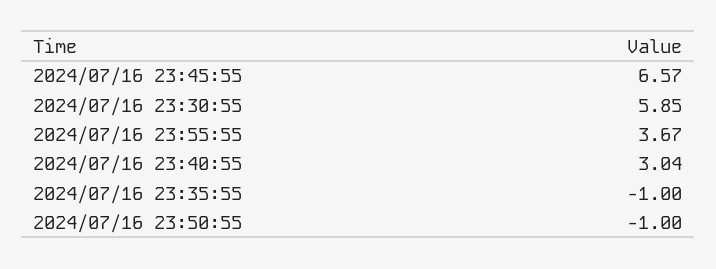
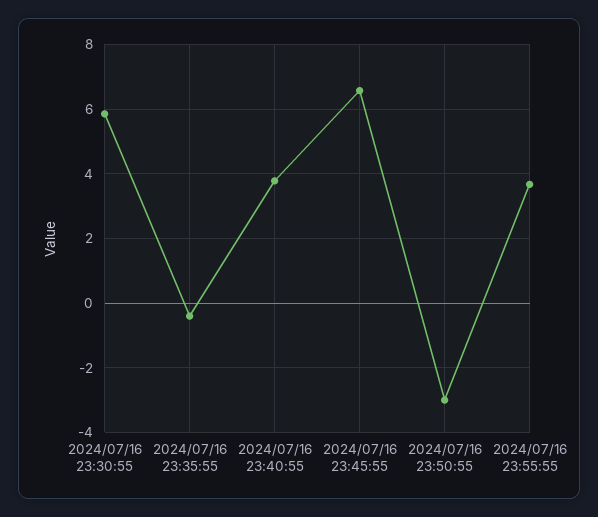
  {
    "2024/07/16 23:45:55": 6.57,
    "2024/07/16 23:30:55": 5.85,
    "2024/07/16 23:55:55": 3.67,
-   "2024/07/16 23:40:55": 3.04,
+   "2024/07/16 23:40:55": 3.8,
-   "2024/07/16 23:35:55": -1,
+   "2024/07/16 23:35:55": -0.4,
-   "2024/07/16 23:50:55": -1
+   "2024/07/16 23:50:55": -3
  }

